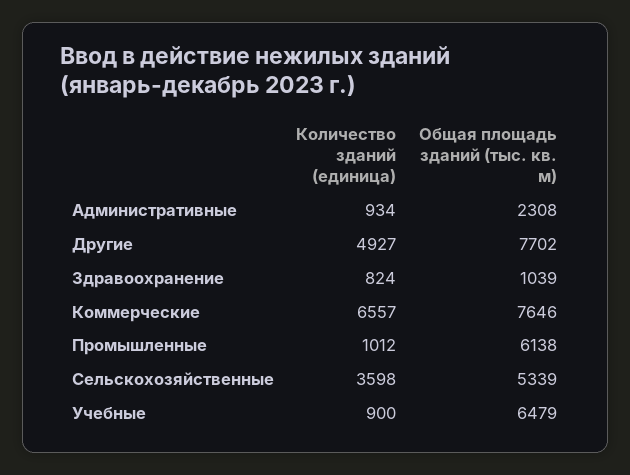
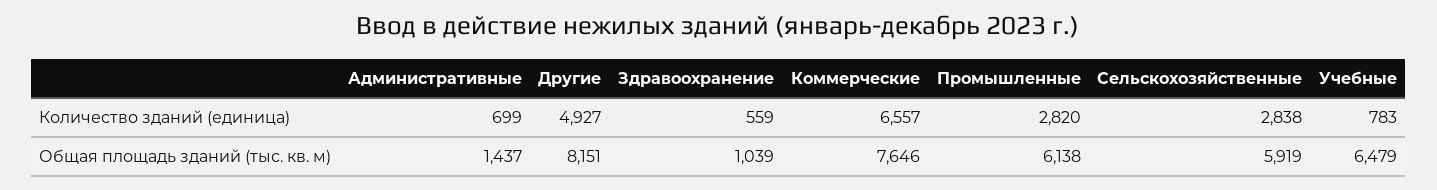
  {
    "Количество зданий (единица)": {
-     "Административные": 934,
+     "Административные": 699,
      "Другие": 4927,
-     "Здравоохранение": 824,
+     "Здравоохранение": 559,
      "Коммерческие": 6557,
-     "Промышленные": 1012,
+     "Промышленные": 2820,
-     "Сельскохозяйственные": 3598,
+     "Сельскохозяйственные": 2838,
-     "Учебные": 900
+     "Учебные": 783
    },
    "Общая площадь зданий (тыс. кв. м)": {
-     "Административные": 2308,
+     "Административные": 1437,
-     "Другие": 7702,
+     "Другие": 8151,
      "Здравоохранение": 1039,
      "Коммерческие": 7646,
      "Промышленные": 6138,
-     "Сельскохозяйственные": 5339,
+     "Сельскохозяйственные": 5919,
      "Учебные": 6479
    }
  }

